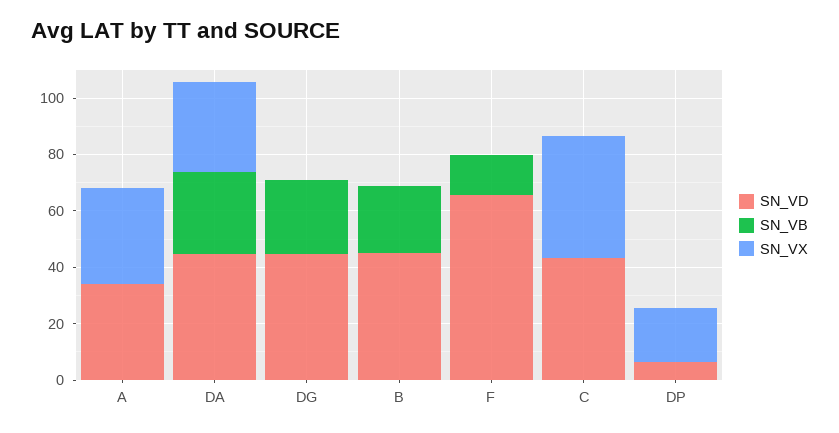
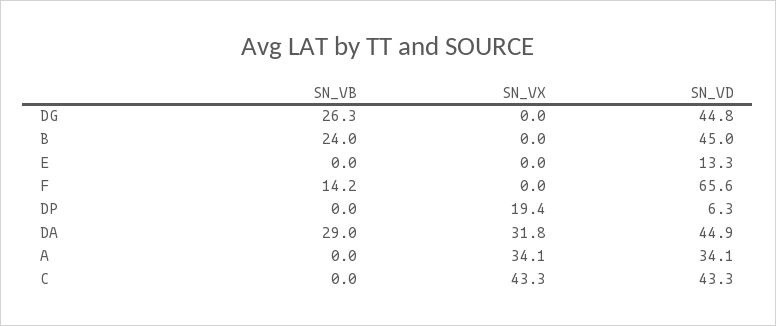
  {
    "SN_VD": {
      "A": 34.1,
      "DA": 44.9,
      "DG": 44.8,
      "B": 45,
      "F": 65.6,
      "C": 43.3,
-     "DP": 6.3
+     "DP": 6.3,
+     "E": 13.3
    },
    "SN_VB": {
      "A": 0,
      "DA": 29,
      "DG": 26.3,
      "B": 24,
      "F": 14.2,
      "C": 0,
-     "DP": 0
+     "DP": 0,
+     "E": 0
    },
    "SN_VX": {
      "A": 34.1,
      "DA": 31.8,
      "DG": 0,
      "B": 0,
      "F": 0,
      "C": 43.3,
-     "DP": 19.4
+     "DP": 19.4,
+     "E": 0
    }
  }

